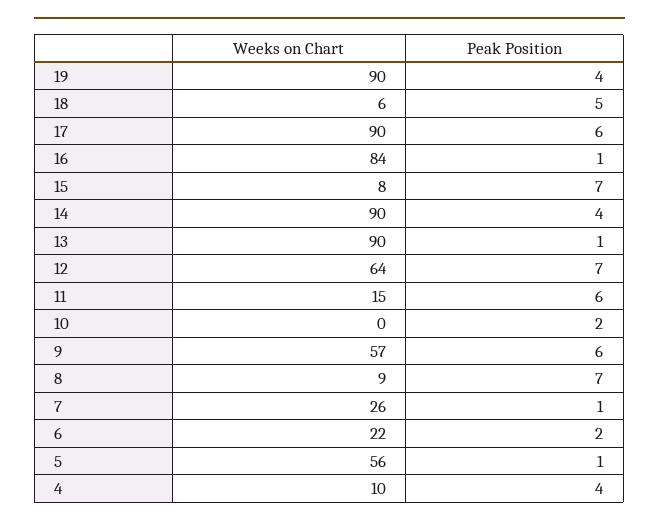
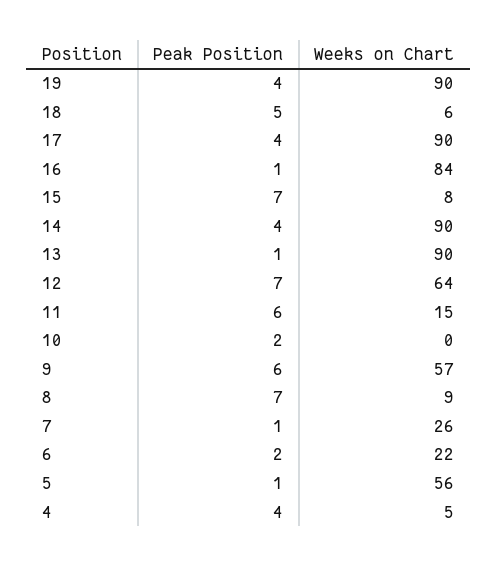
  {
    "Weeks on Chart": {
      "19": 90,
      "18": 6,
      "17": 90,
      "16": 84,
      "15": 8,
      "14": 90,
      "13": 90,
      "12": 64,
      "11": 15,
      "10": 0,
      "9": 57,
      "8": 9,
      "7": 26,
      "6": 22,
      "5": 56,
-     "4": 10
+     "4": 5
    },
    "Peak Position": {
      "19": 4,
      "18": 5,
-     "17": 6,
+     "17": 4,
      "16": 1,
      "15": 7,
      "14": 4,
      "13": 1,
      "12": 7,
      "11": 6,
      "10": 2,
      "9": 6,
      "8": 7,
      "7": 1,
      "6": 2,
      "5": 1,
      "4": 4
    }
  }

